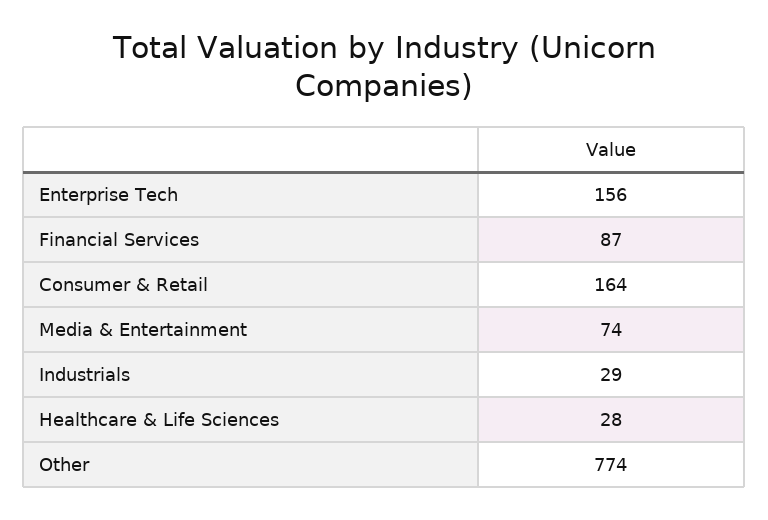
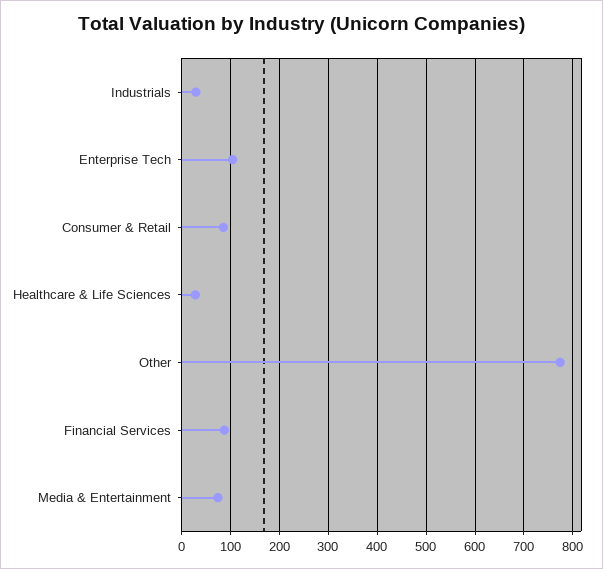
  {
-   "Enterprise Tech": 156,
+   "Enterprise Tech": 100,
    "Financial Services": 87,
-   "Consumer & Retail": 164,
+   "Consumer & Retail": 80,
    "Media & Entertainment": 74,
    "Industrials": 29,
    "Healthcare & Life Sciences": 28,
    "Other": 774
  }

